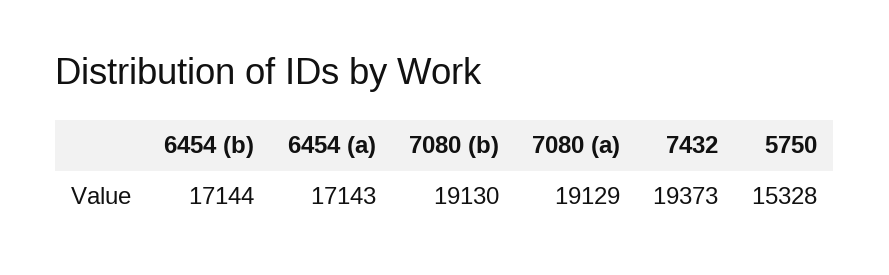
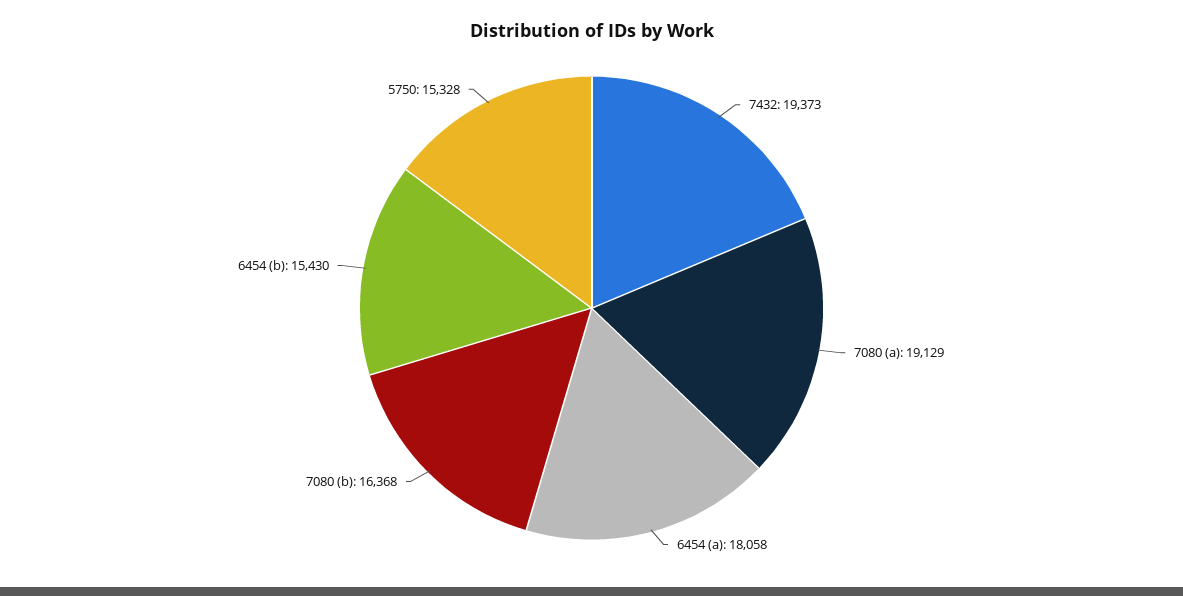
  {
-   "6454 (b)": 17144,
+   "6454 (b)": 15430,
-   "6454 (a)": 17143,
+   "6454 (a)": 18058,
-   "7080 (b)": 19130,
+   "7080 (b)": 16368,
    "7080 (a)": 19129,
    "7432": 19373,
    "5750": 15328
  }

